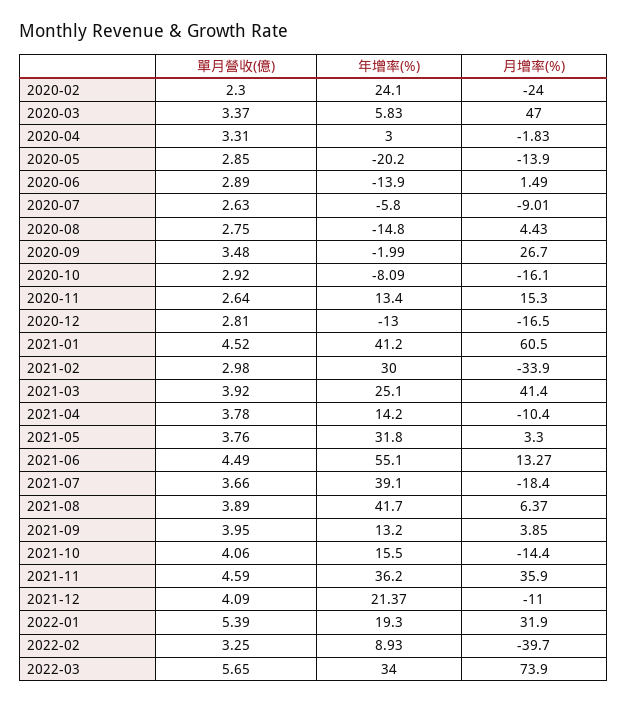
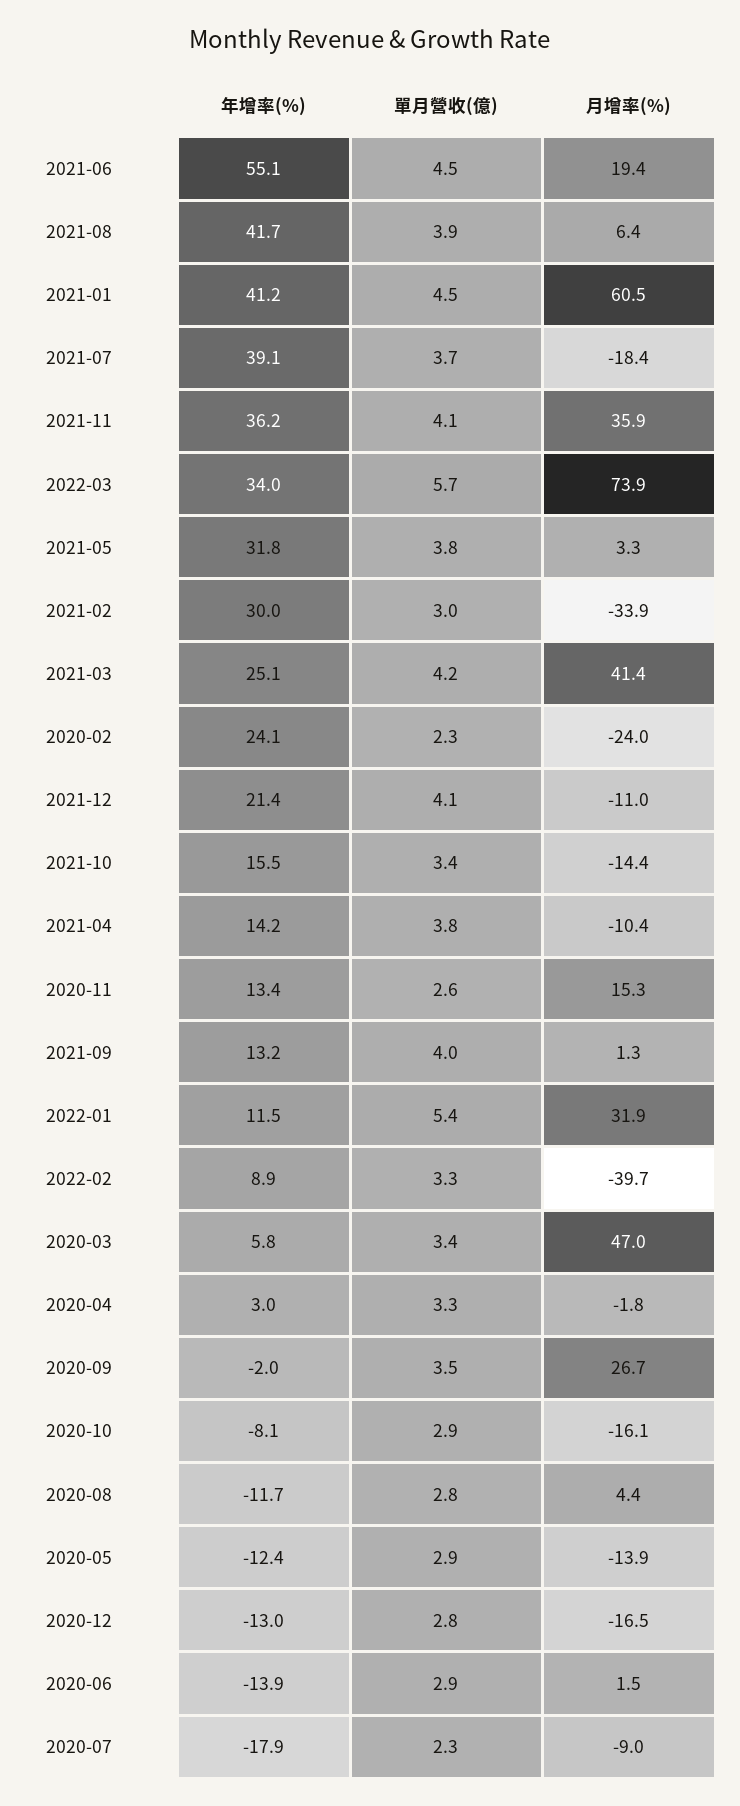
  {
    "單月營收(億)": {
      "2020-02": 2.3,
      "2020-03": 3.37,
      "2020-04": 3.31,
      "2020-05": 2.85,
      "2020-06": 2.89,
-     "2020-07": 2.63,
+     "2020-07": 2.3,
      "2020-08": 2.75,
      "2020-09": 3.48,
      "2020-10": 2.92,
      "2020-11": 2.64,
      "2020-12": 2.81,
      "2021-01": 4.52,
      "2021-02": 2.98,
-     "2021-03": 3.92,
+     "2021-03": 4.2,
      "2021-04": 3.78,
      "2021-05": 3.76,
      "2021-06": 4.49,
      "2021-07": 3.66,
      "2021-08": 3.89,
      "2021-09": 3.95,
-     "2021-10": 4.06,
+     "2021-10": 3.4,
-     "2021-11": 4.59,
+     "2021-11": 4.1,
      "2021-12": 4.09,
      "2022-01": 5.39,
      "2022-02": 3.25,
      "2022-03": 5.65
    },
    "年增率(%)": {
      "2020-02": 24.1,
      "2020-03": 5.83,
      "2020-04": 3,
-     "2020-05": -20.2,
+     "2020-05": -12.4,
      "2020-06": -13.9,
-     "2020-07": -5.8,
+     "2020-07": -17.9,
-     "2020-08": -14.8,
+     "2020-08": -11.7,
      "2020-09": -1.99,
      "2020-10": -8.09,
      "2020-11": 13.4,
      "2020-12": -13,
      "2021-01": 41.2,
      "2021-02": 30,
      "2021-03": 25.1,
      "2021-04": 14.2,
      "2021-05": 31.8,
      "2021-06": 55.1,
      "2021-07": 39.1,
      "2021-08": 41.7,
      "2021-09": 13.2,
      "2021-10": 15.5,
      "2021-11": 36.2,
      "2021-12": 21.37,
-     "2022-01": 19.3,
+     "2022-01": 11.5,
      "2022-02": 8.93,
      "2022-03": 34
    },
    "月增率(%)": {
      "2020-02": -24,
      "2020-03": 47,
      "2020-04": -1.83,
      "2020-05": -13.9,
      "2020-06": 1.49,
      "2020-07": -9.01,
      "2020-08": 4.43,
      "2020-09": 26.7,
      "2020-10": -16.1,
      "2020-11": 15.3,
      "2020-12": -16.5,
      "2021-01": 60.5,
      "2021-02": -33.9,
      "2021-03": 41.4,
      "2021-04": -10.4,
      "2021-05": 3.3,
-     "2021-06": 13.27,
+     "2021-06": 19.4,
      "2021-07": -18.4,
      "2021-08": 6.37,
-     "2021-09": 3.85,
+     "2021-09": 1.3,
      "2021-10": -14.4,
      "2021-11": 35.9,
      "2021-12": -11,
      "2022-01": 31.9,
      "2022-02": -39.7,
      "2022-03": 73.9
    }
  }

